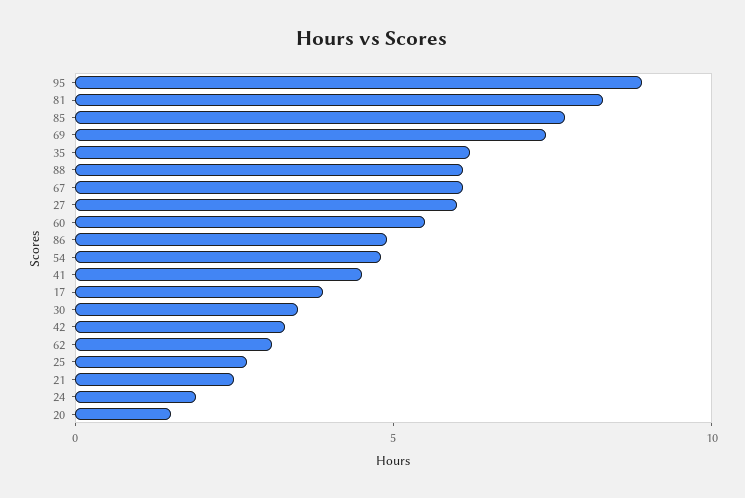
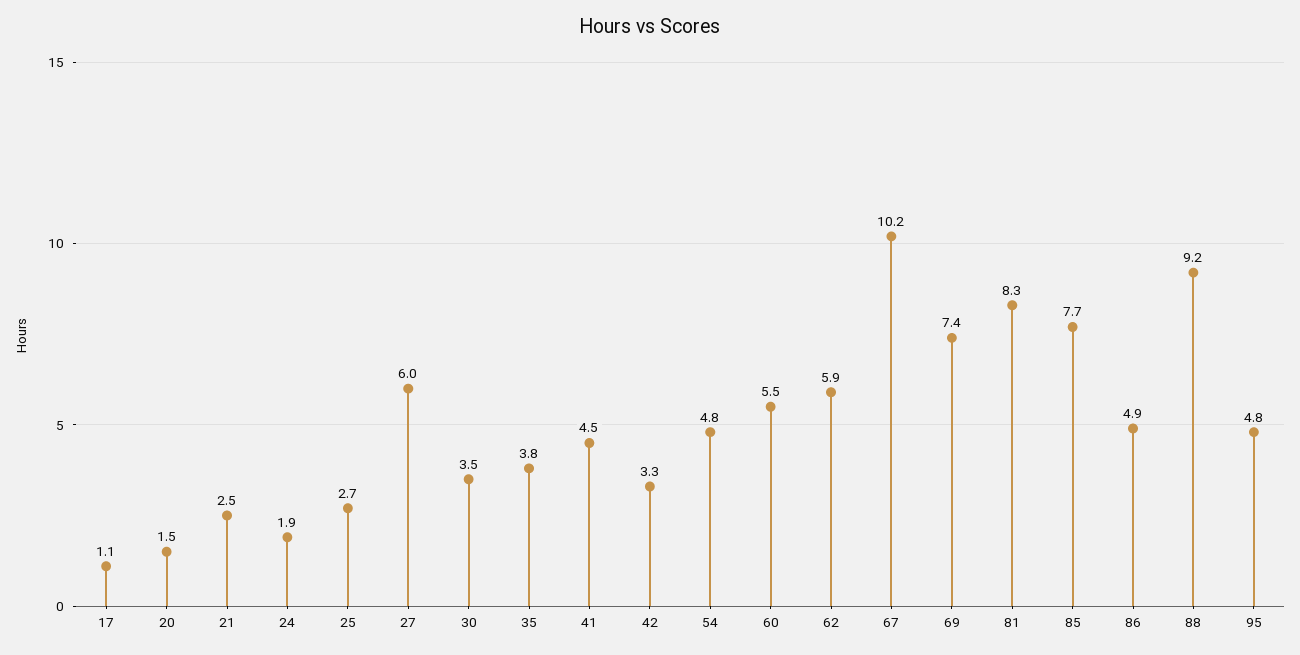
  {
-   "95": 9,
+   "95": 4.8,
    "81": 8.3,
    "85": 7.7,
    "69": 7.4,
-   "35": 6,
+   "35": 3.8,
-   "88": 6,
+   "88": 9.2,
-   "67": 6,
+   "67": 10.2,
    "27": 6,
    "60": 5.5,
    "86": 4.9,
    "54": 4.8,
    "41": 4.5,
-   "17": 4,
+   "17": 1.1,
    "30": 3.5,
    "42": 3.3,
-   "62": 3,
+   "62": 5.9,
    "25": 2.7,
    "21": 2.5,
    "24": 1.9,
    "20": 1.5
  }

